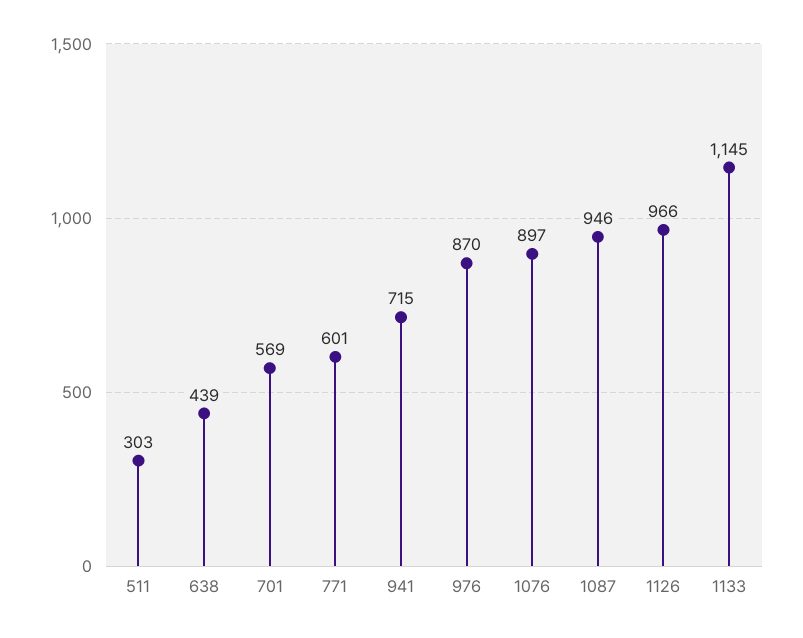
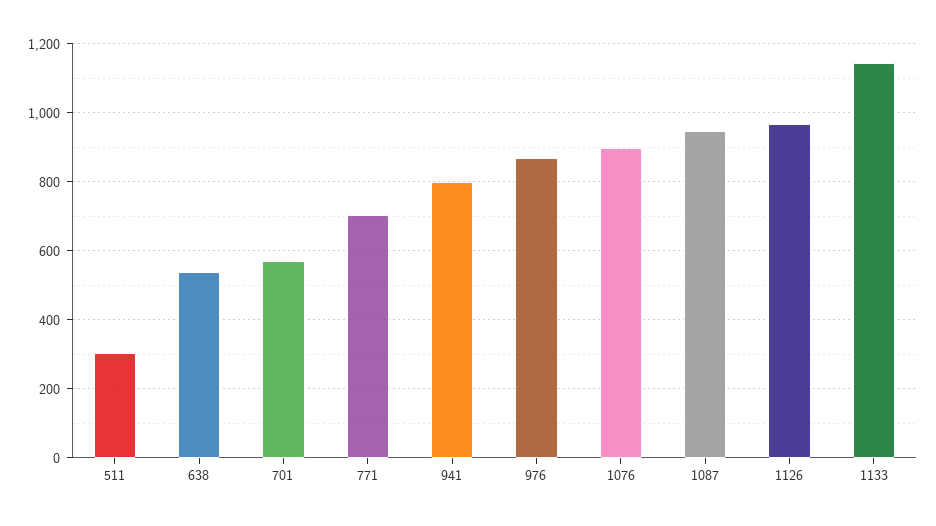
  {
    "511": 303,
-   "638": 439,
+   "638": 540,
    "701": 569,
-   "771": 601,
+   "771": 700,
-   "941": 715,
+   "941": 800,
    "976": 870,
    "1076": 897,
    "1087": 946,
    "1126": 966,
    "1133": 1145
  }

